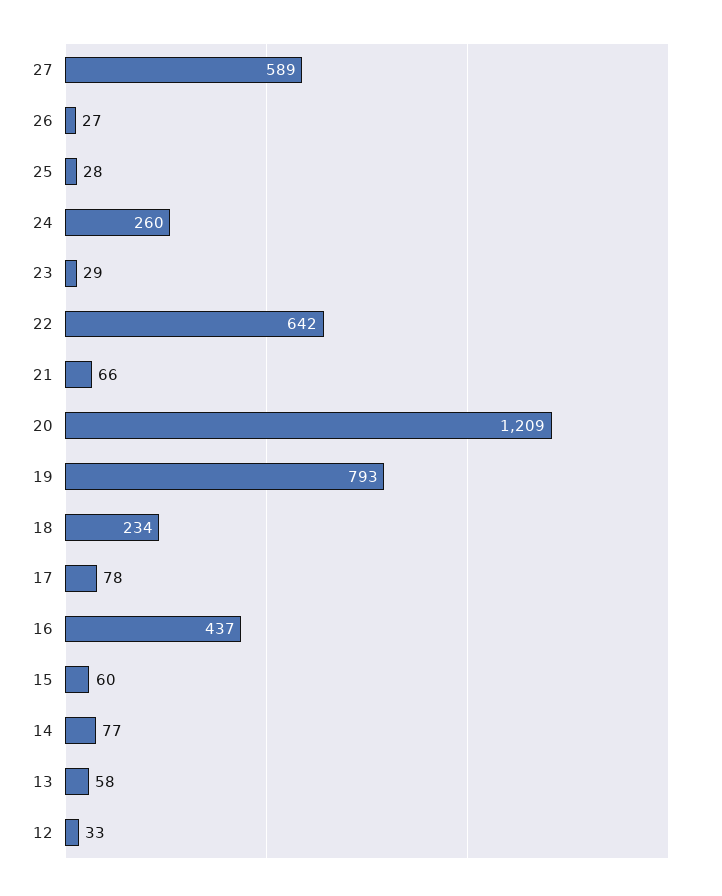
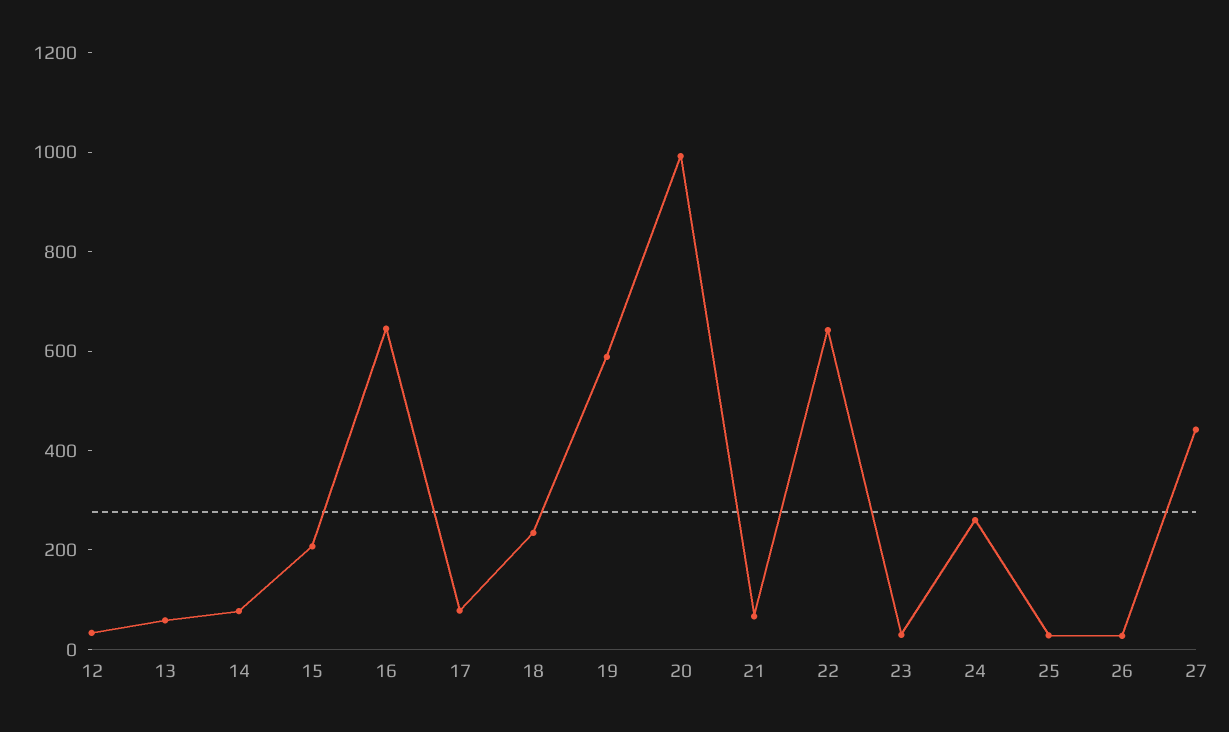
  {
-   "27": 589,
+   "27": 450,
    "26": 27,
    "25": 28,
    "24": 260,
    "23": 29,
    "22": 642,
    "21": 66,
-   "20": 1209,
+   "20": 1000,
-   "19": 793,
+   "19": 600,
    "18": 234,
    "17": 78,
-   "16": 437,
+   "16": 650,
-   "15": 60,
+   "15": 200,
    "14": 77,
    "13": 58,
    "12": 33
  }

